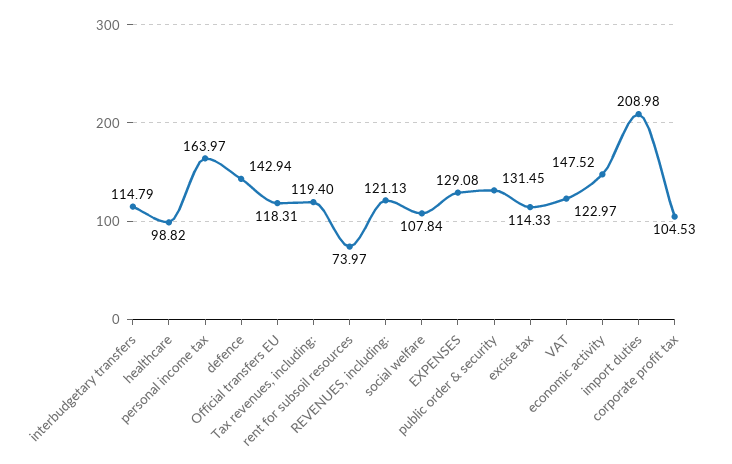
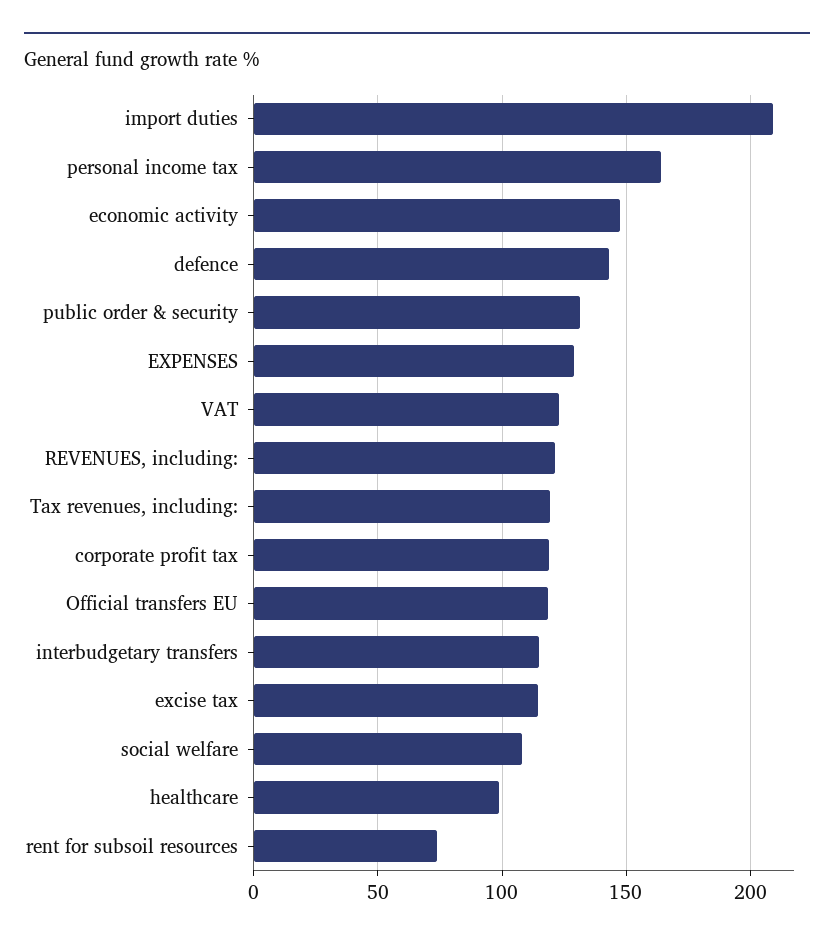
  {
    "interbudgetary transfers": 114.79,
    "healthcare": 98.82,
    "personal income tax": 163.97,
    "defence": 142.94,
    "Official transfers EU": 118.31,
    "Tax revenues, including:": 119.4,
    "rent for subsoil resources": 73.97,
    "REVENUES, including:": 121.13,
    "social welfare": 107.84,
    "EXPENSES": 129.08,
    "public order & security": 131.45,
    "excise tax": 114.33,
    "VAT": 122.97,
    "economic activity": 147.52,
    "import duties": 208.98,
-   "corporate profit tax": 104.53
+   "corporate profit tax": 120
  }

